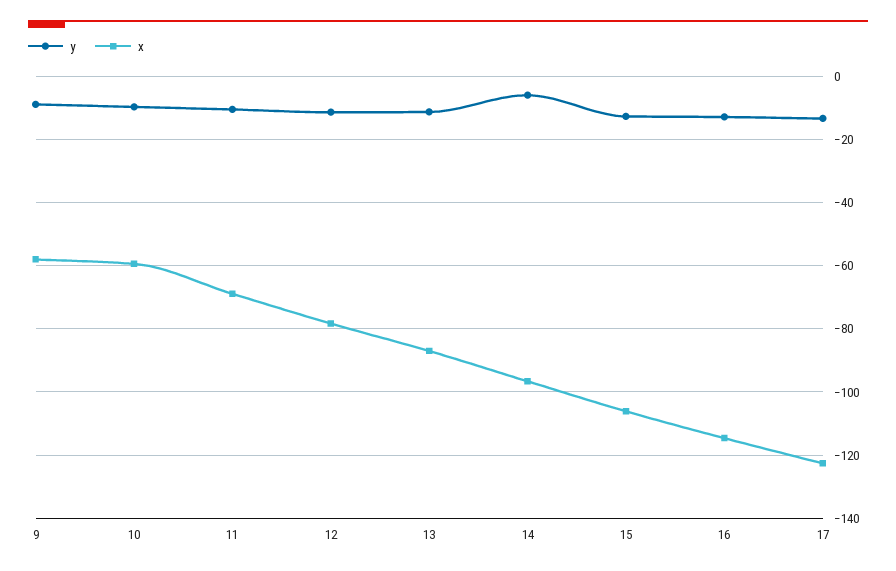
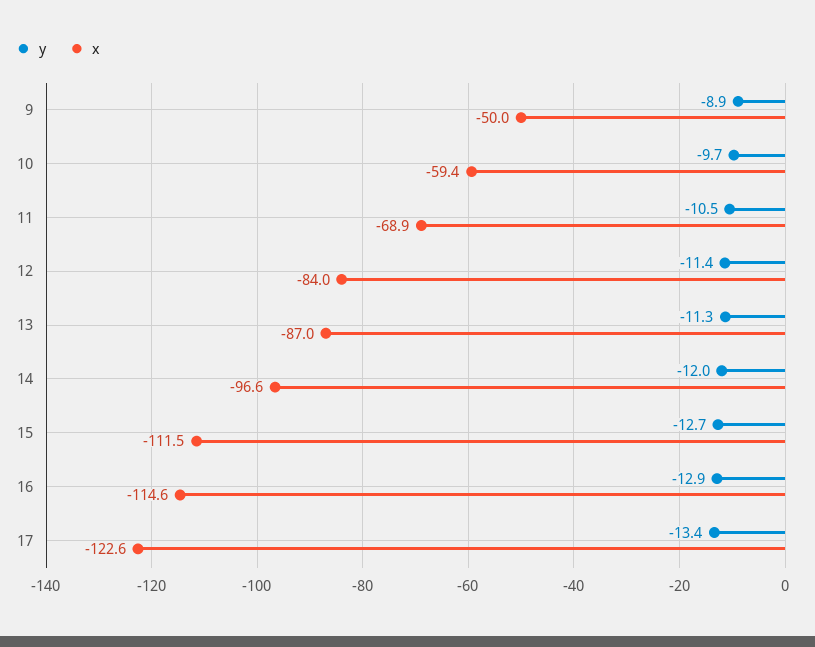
  {
    "y": {
      "9": -8.9,
      "10": -9.7,
      "11": -10.5,
      "12": -11.4,
      "13": -11.3,
-     "14": -6,
+     "14": -12,
      "15": -12.7,
      "16": -12.9,
      "17": -13.4
    },
    "x": {
-     "9": -58,
+     "9": -50,
      "10": -59.4,
      "11": -68.9,
-     "12": -78,
+     "12": -84,
      "13": -87,
      "14": -96.6,
-     "15": -106,
+     "15": -111.5,
      "16": -114.6,
      "17": -122.6
    }
  }

